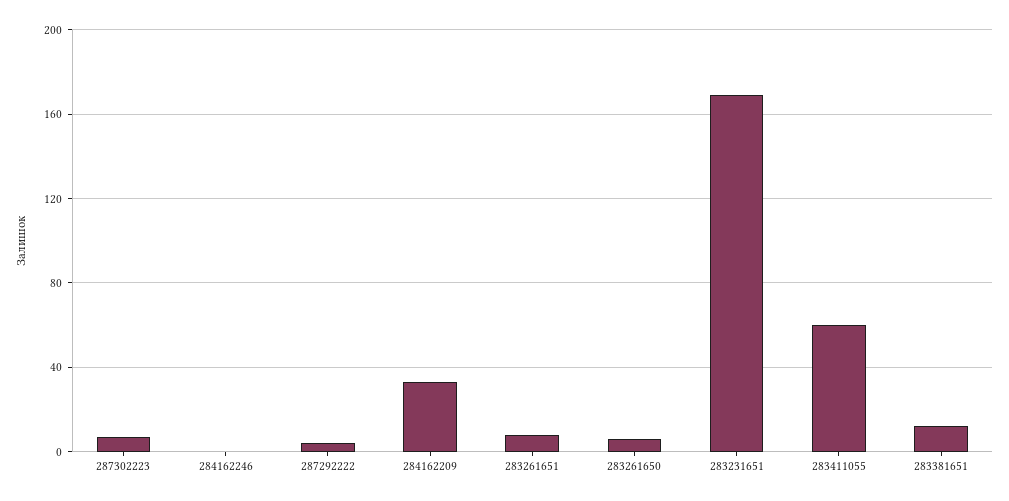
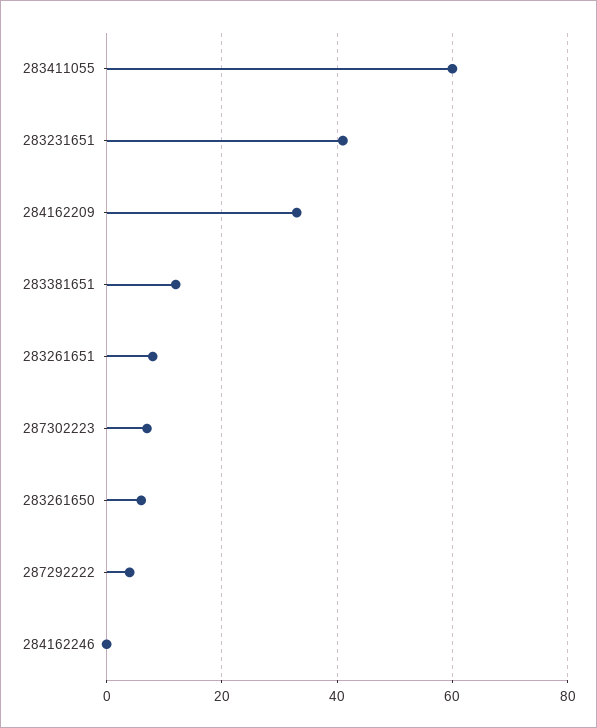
  {
    "287302223": 5,
    "284162246": 0,
    "287292222": 5,
    "284162209": 35,
    "283261651": 10,
    "283261650": 5,
-   "283231651": 170,
+   "283231651": 40,
    "283411055": 60,
    "283381651": 10
  }

